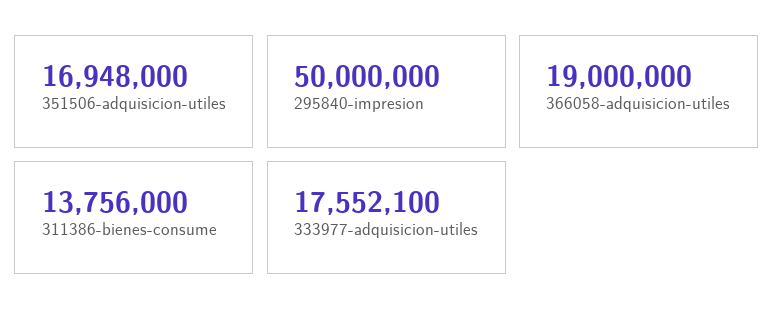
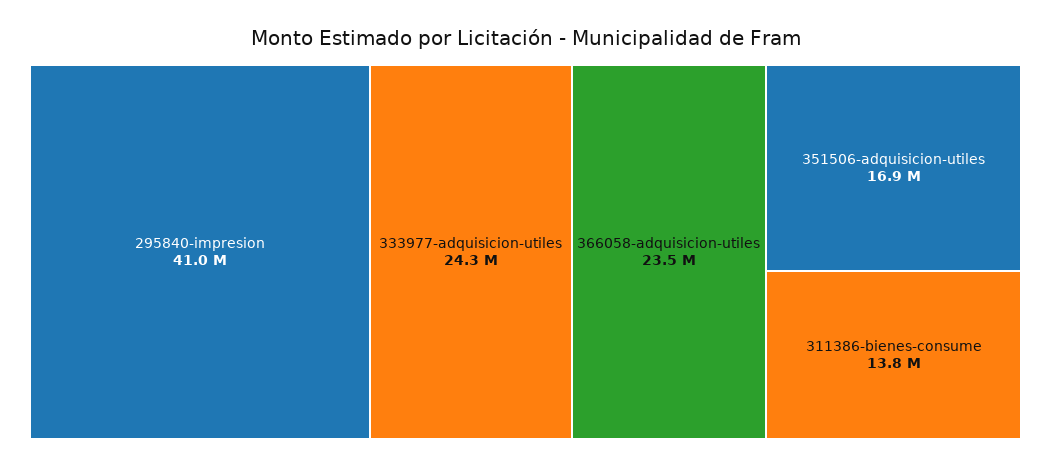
  {
    "351506-adquisicion-utiles": 16948000,
-   "295840-impresion": 50000000,
+   "295840-impresion": 41000000,
-   "366058-adquisicion-utiles": 19000000,
+   "366058-adquisicion-utiles": 23500000,
    "311386-bienes-consume": 13756000,
-   "333977-adquisicion-utiles": 17552100
+   "333977-adquisicion-utiles": 24300000
  }

